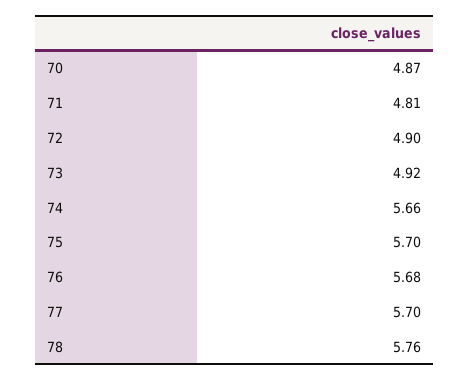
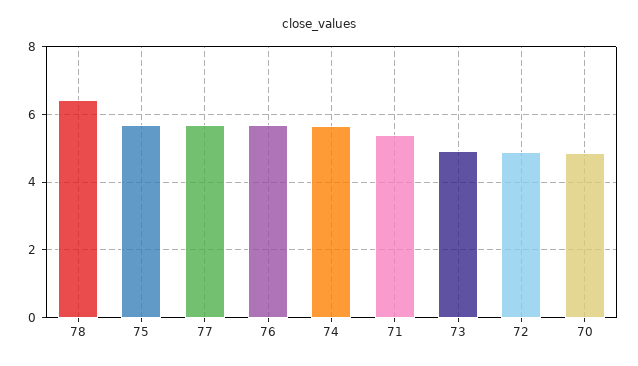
  {
    "70": 4.87,
-   "71": 4.81,
+   "71": 5.4,
    "72": 4.9,
    "73": 4.92,
    "74": 5.66,
    "75": 5.7,
    "76": 5.68,
    "77": 5.7,
-   "78": 5.76
+   "78": 6.4
  }

